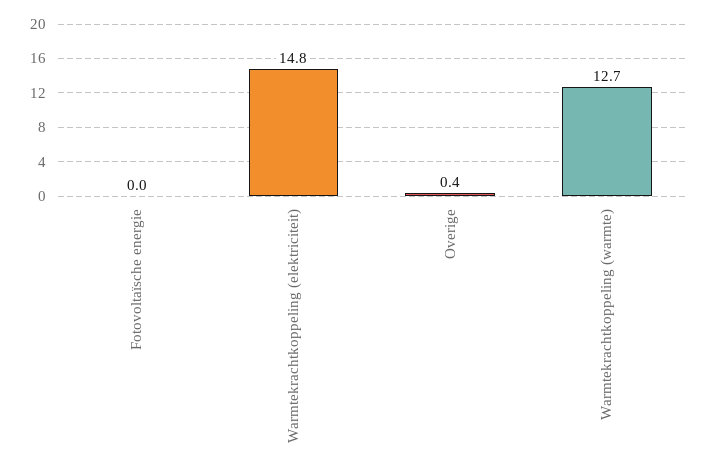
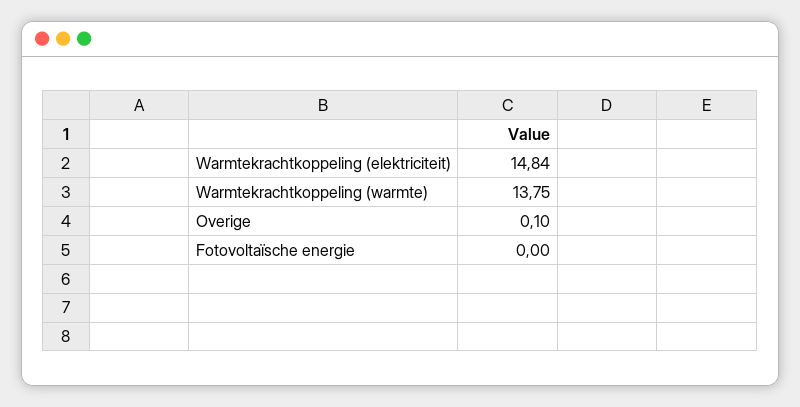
  {
    "Fotovoltaïsche energie": 0,
    "Warmtekrachtkoppeling (elektriciteit)": 14.84,
-   "Overige": 0.4,
+   "Overige": 0.1,
-   "Warmtekrachtkoppeling (warmte)": 12.7
+   "Warmtekrachtkoppeling (warmte)": 13.75
  }

